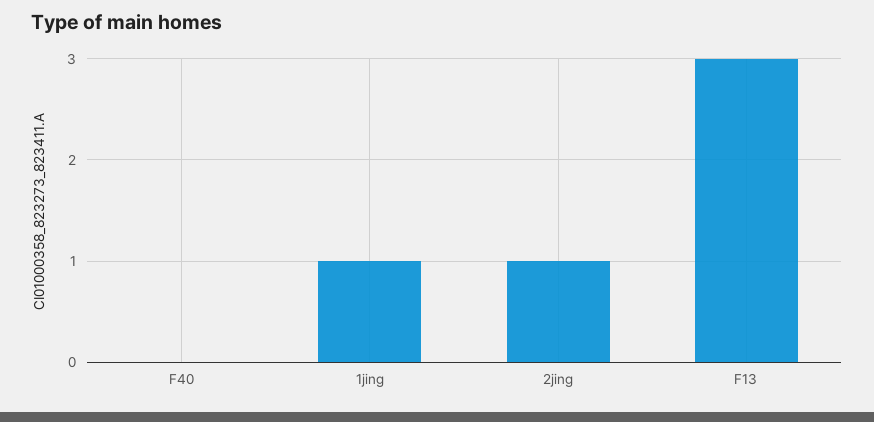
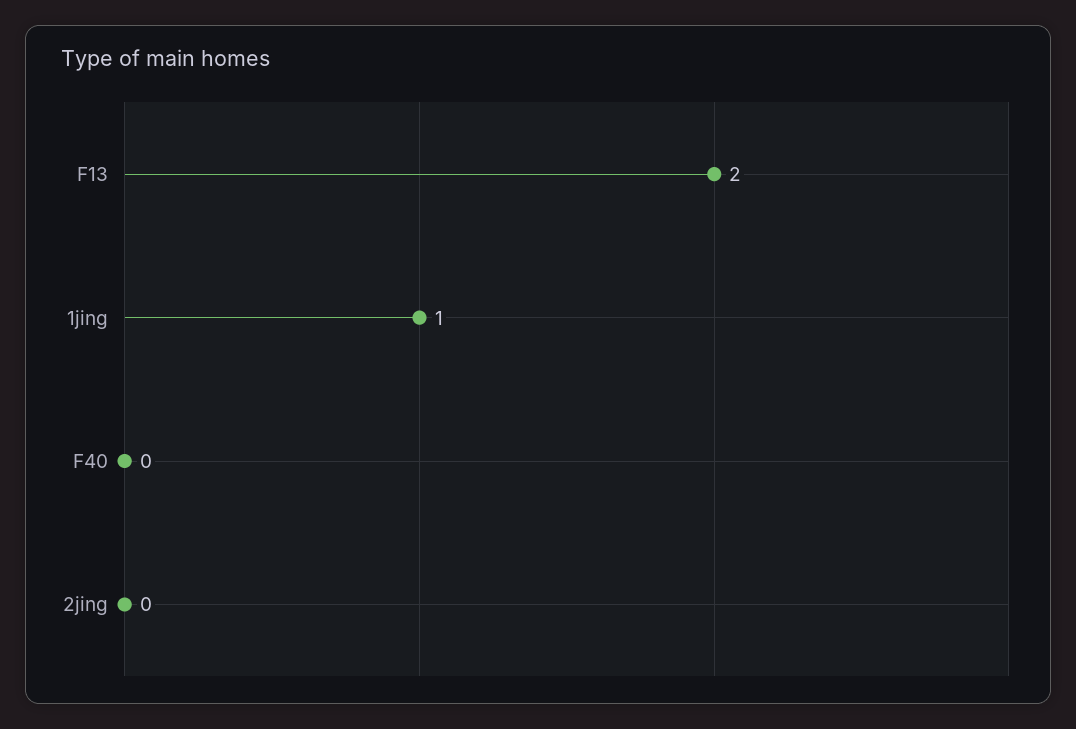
  {
    "F40": 0,
    "1jing": 1,
-   "2jing": 1,
+   "2jing": 0,
-   "F13": 3
+   "F13": 2
  }

